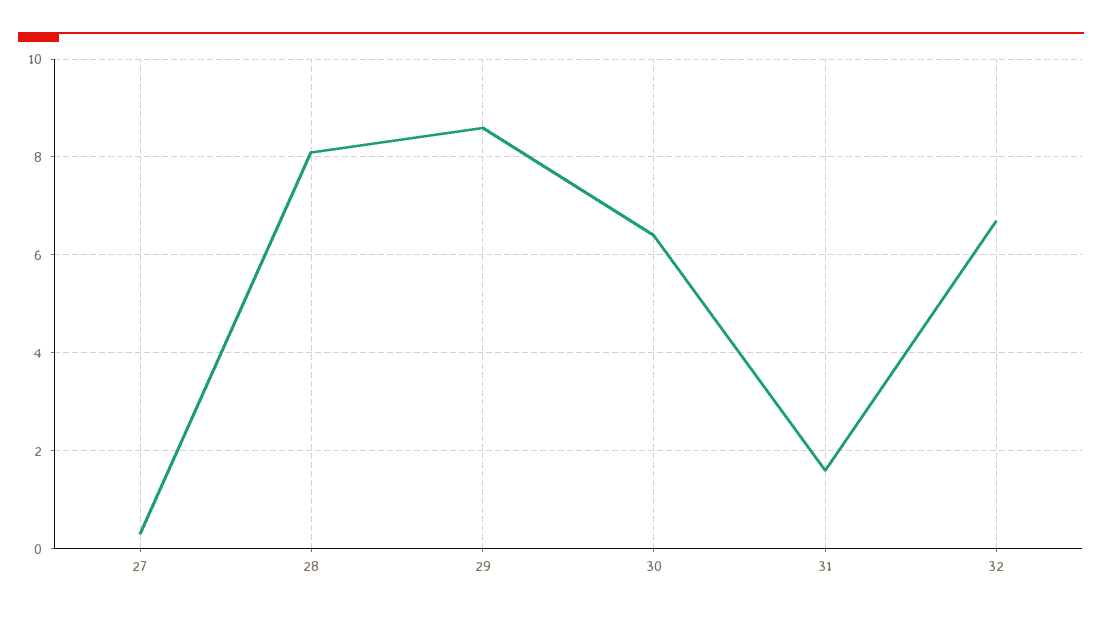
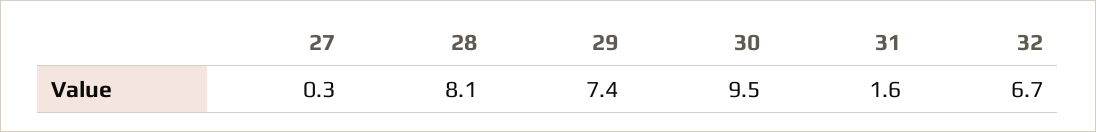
  {
    "27": 0.3,
    "28": 8.1,
-   "29": 8.5,
+   "29": 7.4,
-   "30": 6.5,
+   "30": 9.5,
    "31": 1.6,
    "32": 6.7
  }

